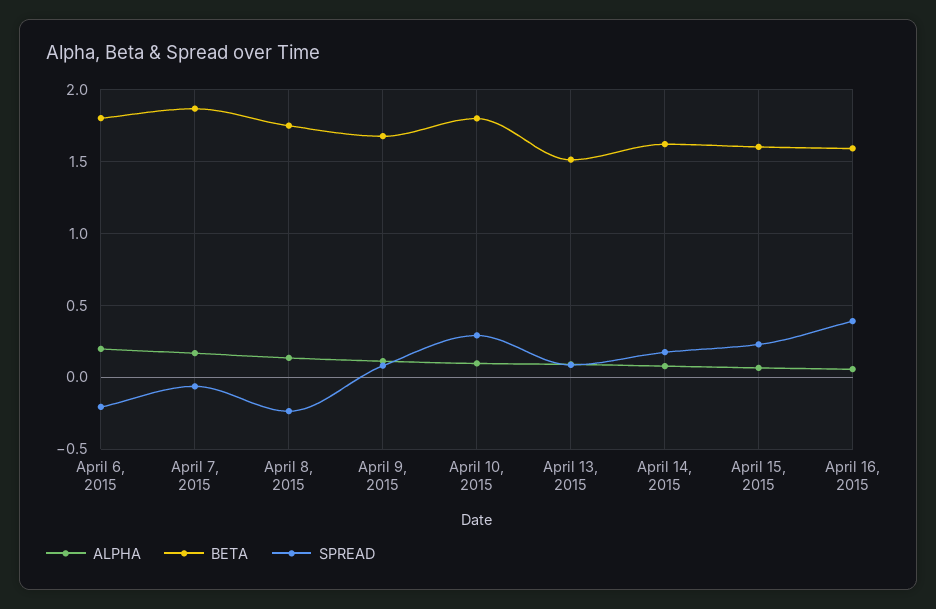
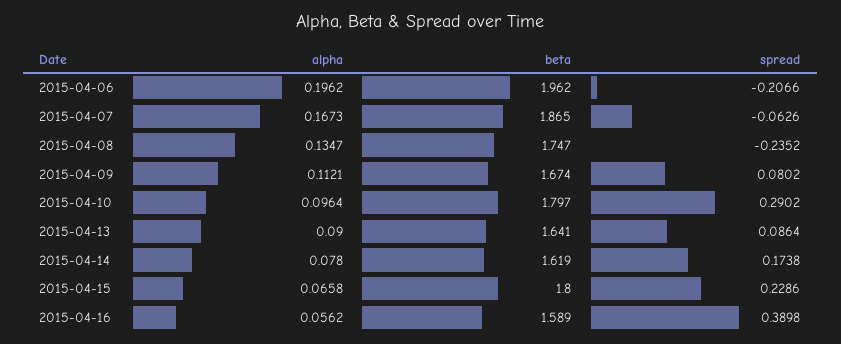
  {
    "ALPHA": {
      "April 6, 2015": 0.1962,
      "April 7, 2015": 0.1673,
      "April 8, 2015": 0.1347,
      "April 9, 2015": 0.1121,
      "April 10, 2015": 0.0964,
      "April 13, 2015": 0.09,
      "April 14, 2015": 0.078,
      "April 15, 2015": 0.0658,
      "April 16, 2015": 0.0562
    },
    "BETA": {
-     "April 6, 2015": 1.8,
+     "April 6, 2015": 1.962,
      "April 7, 2015": 1.865,
      "April 8, 2015": 1.747,
      "April 9, 2015": 1.674,
      "April 10, 2015": 1.797,
-     "April 13, 2015": 1.5,
+     "April 13, 2015": 1.641,
      "April 14, 2015": 1.619,
-     "April 15, 2015": 1.6,
+     "April 15, 2015": 1.8,
      "April 16, 2015": 1.589
    },
    "SPREAD": {
      "April 6, 2015": -0.2066,
      "April 7, 2015": -0.0626,
      "April 8, 2015": -0.2352,
      "April 9, 2015": 0.0802,
      "April 10, 2015": 0.2902,
      "April 13, 2015": 0.0864,
      "April 14, 2015": 0.1738,
      "April 15, 2015": 0.2286,
      "April 16, 2015": 0.3898
    }
  }

